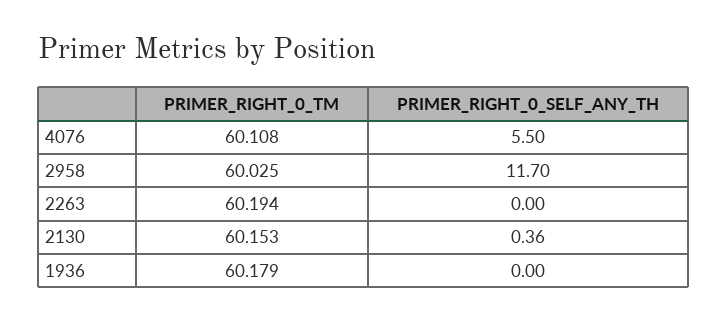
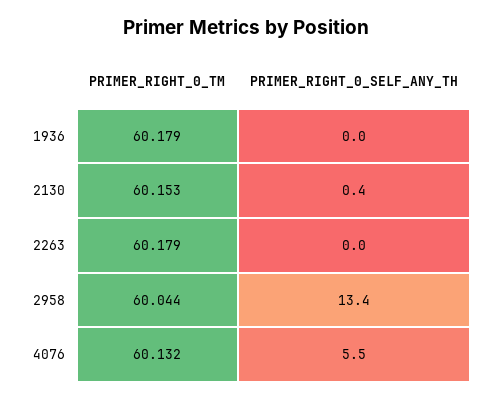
  {
    "PRIMER_RIGHT_0_TM": {
-     "4076": 60.108,
+     "4076": 60.132,
-     "2958": 60.025,
+     "2958": 60.044,
-     "2263": 60.194,
+     "2263": 60.179,
      "2130": 60.153,
      "1936": 60.179
    },
    "PRIMER_RIGHT_0_SELF_ANY_TH": {
      "4076": 5.5,
-     "2958": 11.7,
+     "2958": 13.4,
      "2263": 0,
      "2130": 0.36,
      "1936": 0
    }
  }

